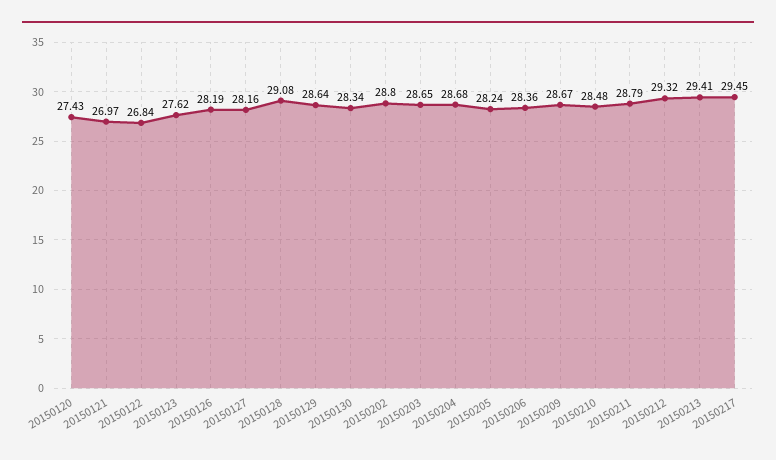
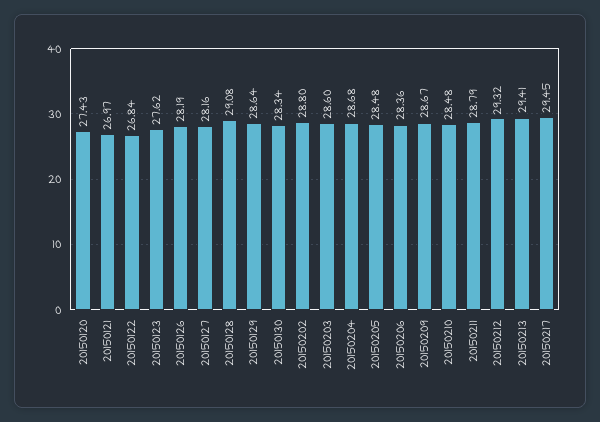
  {
    "20150120": 27.43,
    "20150121": 26.97,
    "20150122": 26.84,
    "20150123": 27.62,
    "20150126": 28.19,
    "20150127": 28.16,
    "20150128": 29.08,
    "20150129": 28.64,
    "20150130": 28.34,
    "20150202": 28.8,
-   "20150203": 28.65,
+   "20150203": 28.6,
    "20150204": 28.68,
-   "20150205": 28.24,
+   "20150205": 28.48,
    "20150206": 28.36,
    "20150209": 28.67,
    "20150210": 28.48,
    "20150211": 28.79,
    "20150212": 29.32,
    "20150213": 29.41,
    "20150217": 29.45
  }

